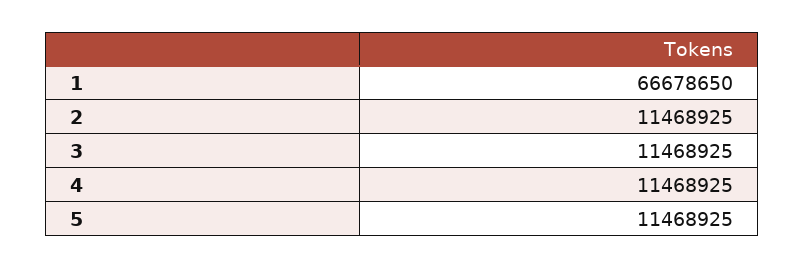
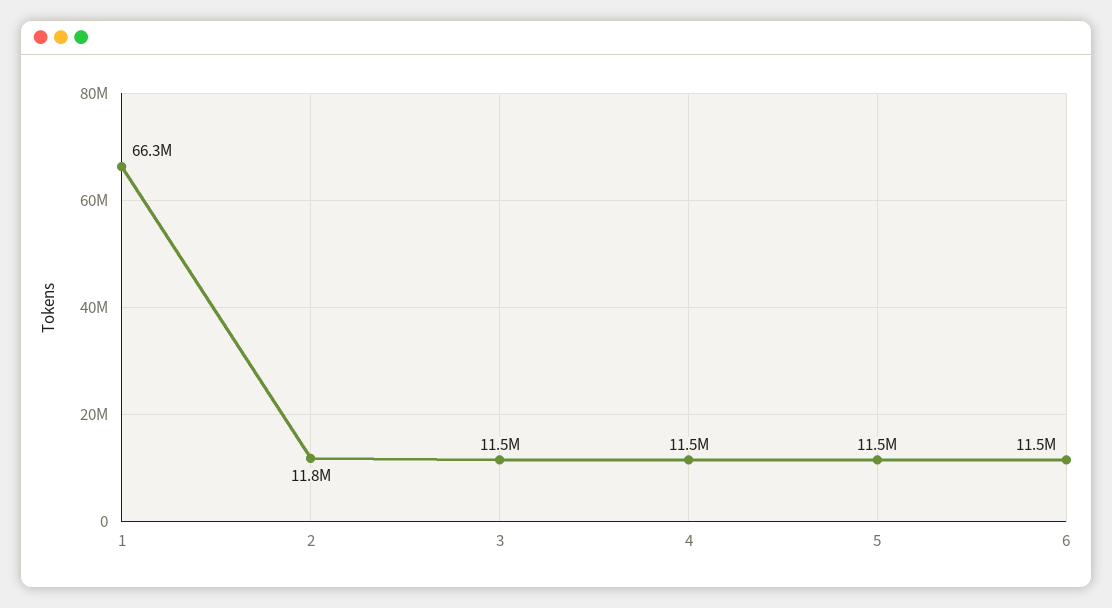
  {
-   "1": 66678650,
+   "1": 66300000,
-   "2": 11468925,
+   "2": 11800000,
    "3": 11468925,
    "4": 11468925,
-   "5": 11468925
+   "5": 11468925,
+   "6": 11500000
  }

